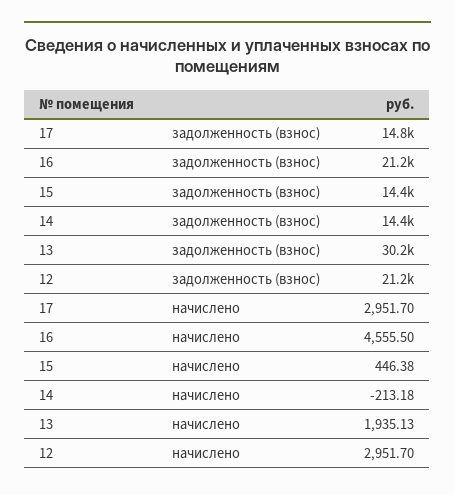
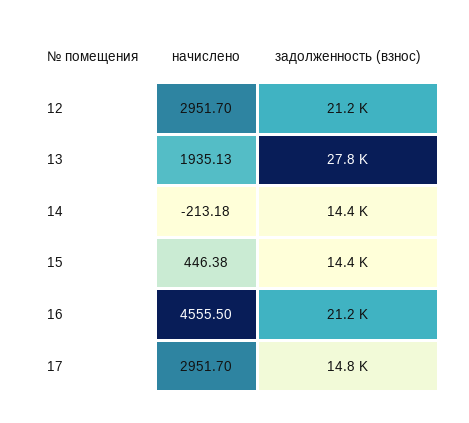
  {
    "17": {
      "задолженность (взнос)": 14800,
      "начислено": 2951.7
    },
    "16": {
      "задолженность (взнос)": 21200,
      "начислено": 4555.5
    },
    "15": {
      "задолженность (взнос)": 14400,
      "начислено": 446.38
    },
    "14": {
      "задолженность (взнос)": 14400,
      "начислено": -213.18
    },
    "13": {
-     "задолженность (взнос)": 30200,
+     "задолженность (взнос)": 27800,
      "начислено": 1935.13
    },
    "12": {
      "задолженность (взнос)": 21200,
      "начислено": 2951.7
    }
  }

